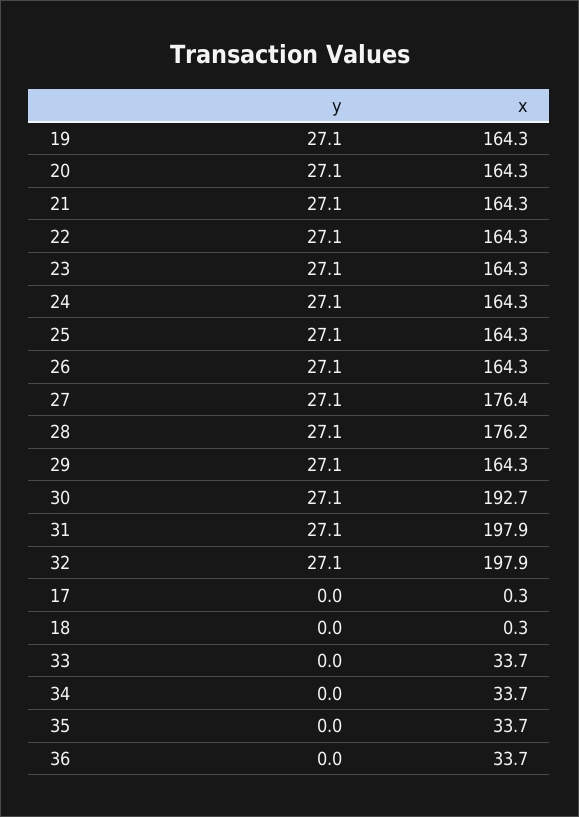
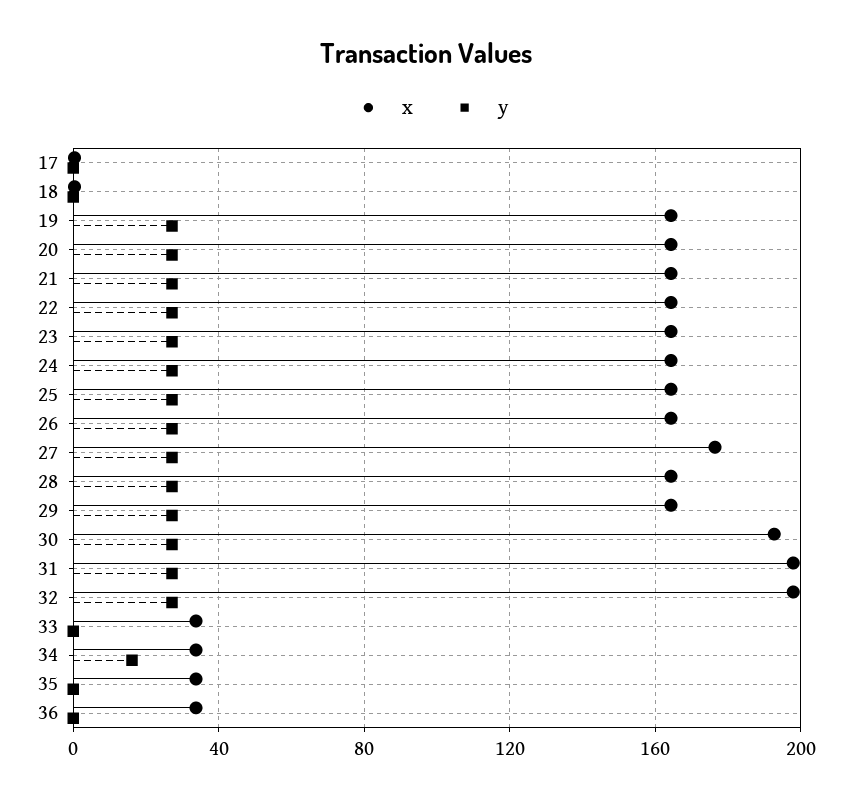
  {
    "y": {
      "19": 27.1,
      "20": 27.1,
      "21": 27.1,
      "22": 27.1,
      "23": 27.1,
      "24": 27.1,
      "25": 27.1,
      "26": 27.1,
      "27": 27.1,
      "28": 27.1,
      "29": 27.1,
      "30": 27.1,
      "31": 27.1,
      "32": 27.1,
      "17": 0,
      "18": 0,
      "33": 0,
-     "34": 0,
+     "34": 15,
      "35": 0,
      "36": 0
    },
    "x": {
      "19": 164.3,
      "20": 164.3,
      "21": 164.3,
      "22": 164.3,
      "23": 164.3,
      "24": 164.3,
      "25": 164.3,
      "26": 164.3,
      "27": 176.4,
-     "28": 176.2,
+     "28": 165,
      "29": 164.3,
      "30": 192.7,
      "31": 197.9,
      "32": 197.9,
      "17": 0.3,
      "18": 0.3,
      "33": 33.7,
      "34": 33.7,
      "35": 33.7,
      "36": 33.7
    }
  }

